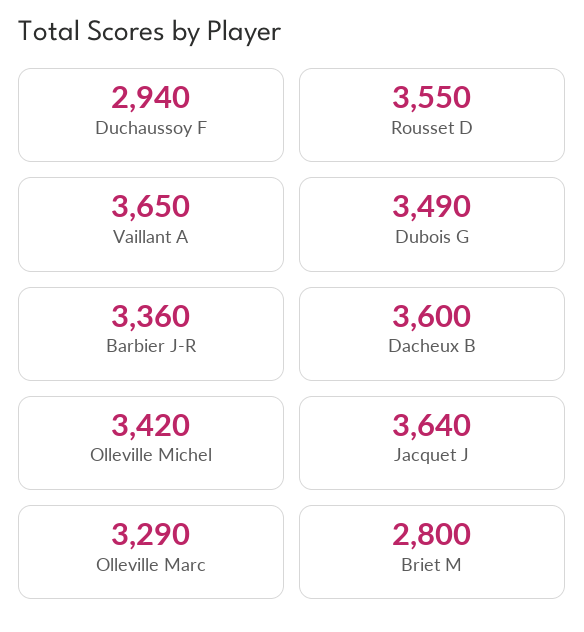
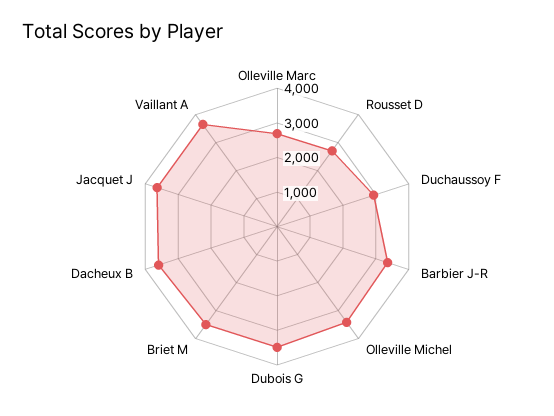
  {
    "Duchaussoy F": 2940,
-   "Rousset D": 3550,
+   "Rousset D": 2750,
    "Vaillant A": 3650,
    "Dubois G": 3490,
    "Barbier J-R": 3360,
    "Dacheux B": 3600,
    "Olleville Michel": 3420,
    "Jacquet J": 3640,
-   "Olleville Marc": 3290,
+   "Olleville Marc": 2750,
-   "Briet M": 2800
+   "Briet M": 3500
  }

